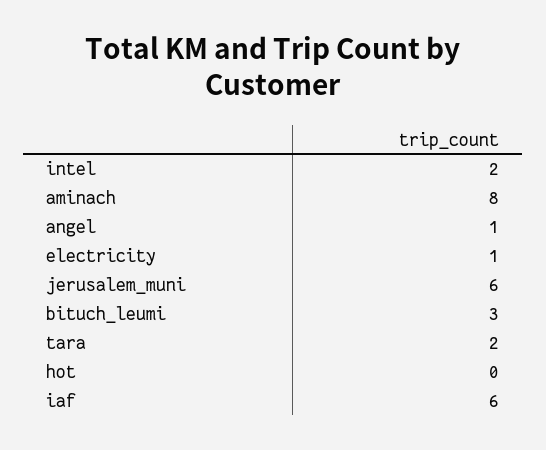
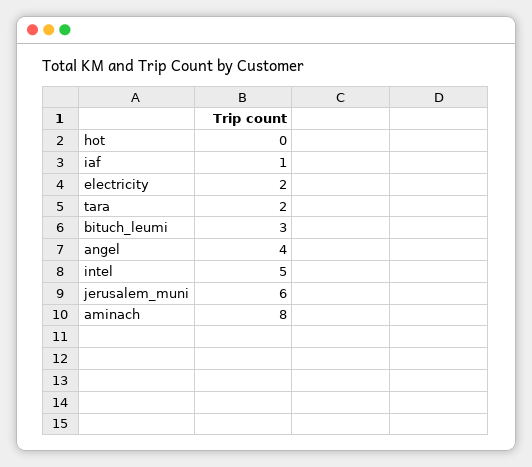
  {
-   "intel": 2,
+   "intel": 5,
    "aminach": 8,
-   "angel": 1,
+   "angel": 4,
-   "electricity": 1,
+   "electricity": 2,
    "jerusalem_muni": 6,
    "bituch_leumi": 3,
    "tara": 2,
    "hot": 0,
-   "iaf": 6
+   "iaf": 1
  }

